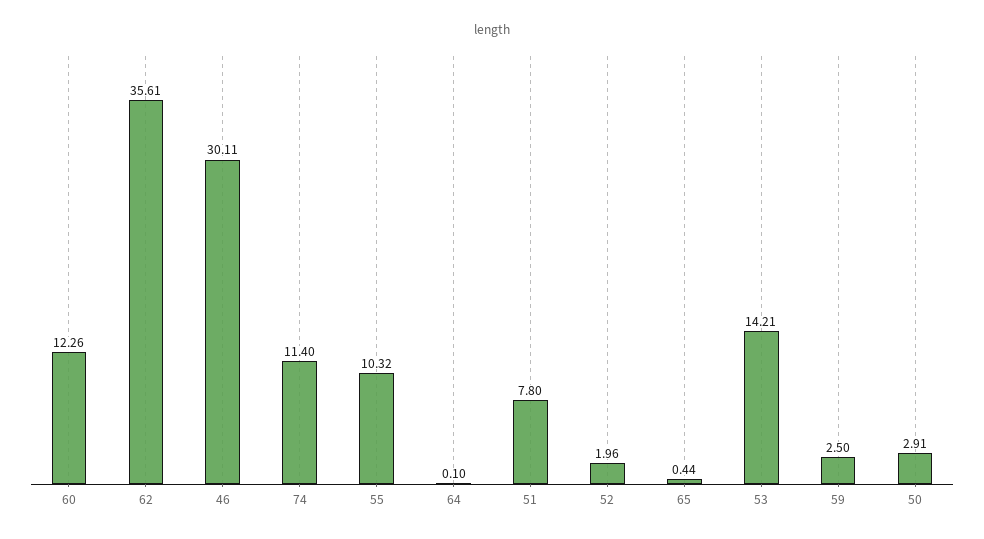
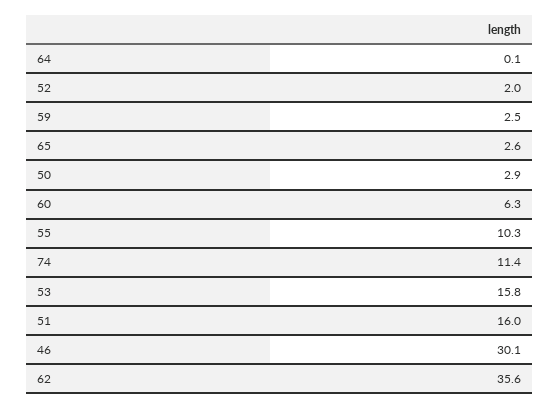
  {
-   "60": 12.26,
+   "60": 6.3,
    "62": 35.61,
    "46": 30.11,
    "74": 11.4,
    "55": 10.32,
    "64": 0.1,
-   "51": 7.8,
+   "51": 16,
    "52": 1.96,
-   "65": 0.44,
+   "65": 2.6,
-   "53": 14.21,
+   "53": 15.8,
    "59": 2.5,
    "50": 2.91
  }

